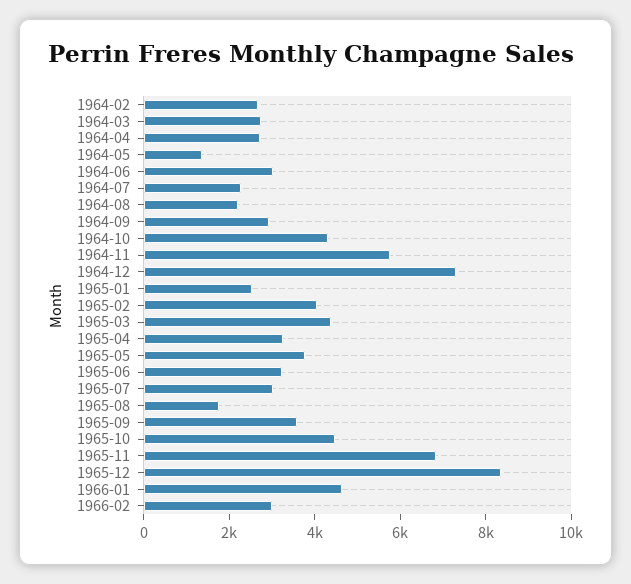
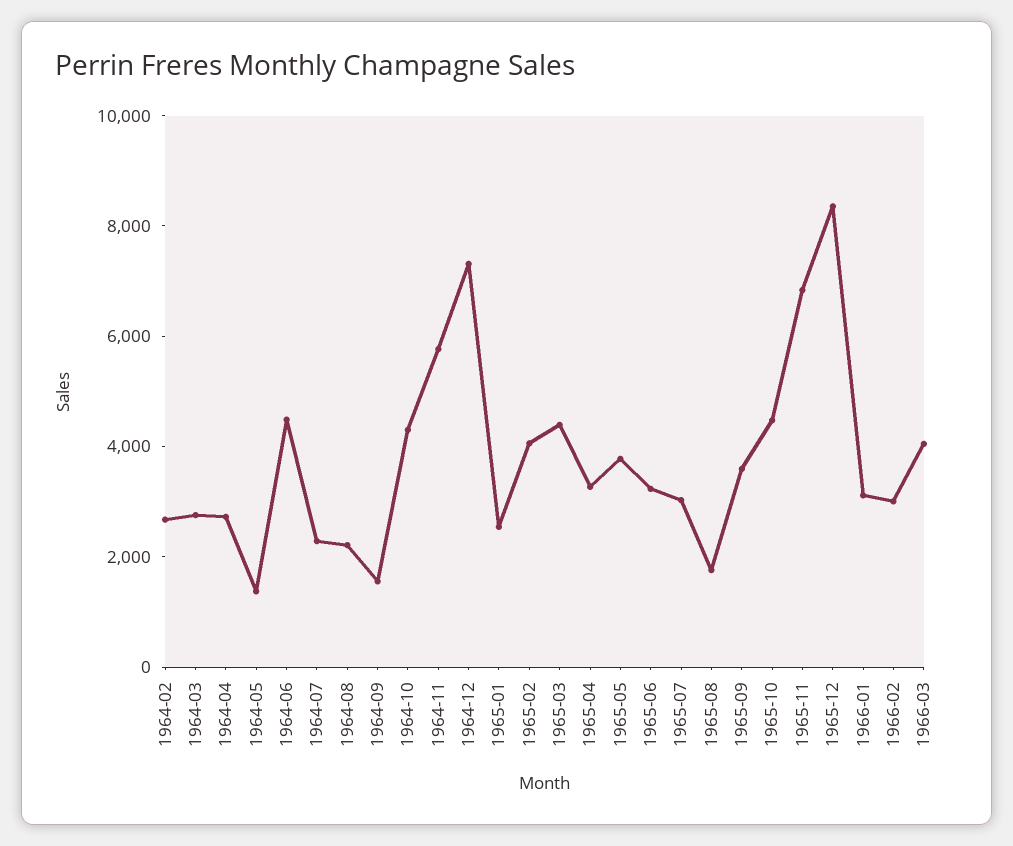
  {
    "1964-02": 2500,
    "1964-03": 3000,
    "1964-04": 2500,
    "1964-05": 1500,
-   "1964-06": 3000,
+   "1964-06": 4500,
    "1964-07": 2500,
    "1964-08": 2000,
-   "1964-09": 3000,
+   "1964-09": 1500,
    "1964-10": 4500,
    "1964-11": 6000,
    "1964-12": 7500,
    "1965-01": 2500,
    "1965-02": 4000,
    "1965-03": 4500,
    "1965-04": 3500,
    "1965-05": 4000,
    "1965-06": 3000,
    "1965-07": 3000,
    "1965-08": 2000,
    "1965-09": 3500,
    "1965-10": 4500,
    "1965-11": 7000,
    "1965-12": 8500,
-   "1966-01": 4500,
+   "1966-01": 3000,
-   "1966-02": 3000
+   "1966-02": 3000,
+   "1966-03": 4000
  }

